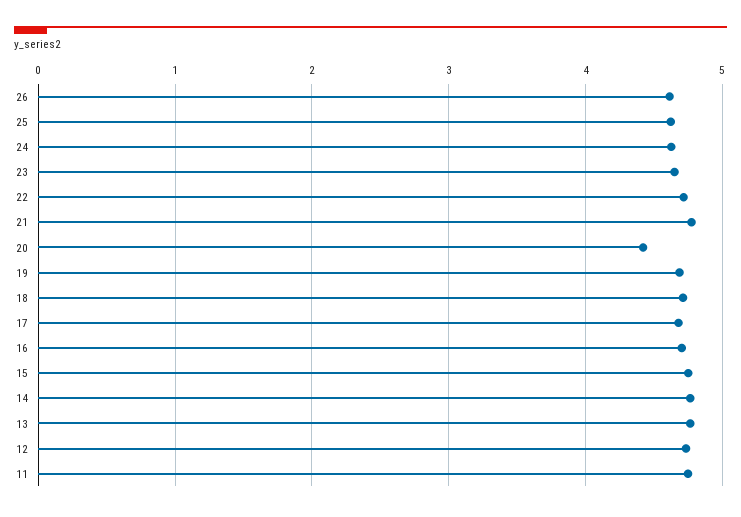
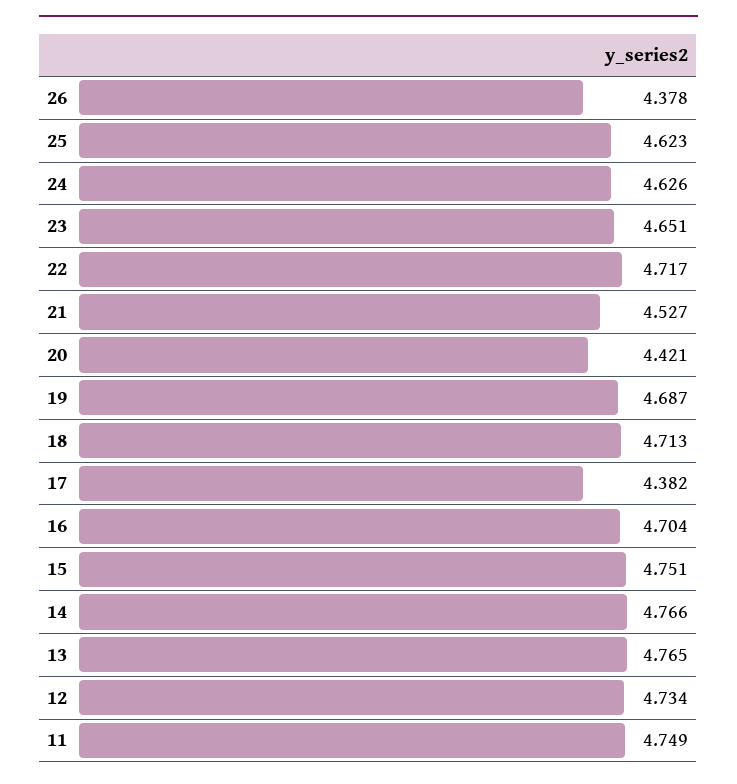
  {
-   "26": 4.6,
+   "26": 4.378,
    "25": 4.623,
    "24": 4.626,
    "23": 4.651,
    "22": 4.717,
-   "21": 4.8,
+   "21": 4.527,
    "20": 4.421,
    "19": 4.687,
    "18": 4.713,
-   "17": 4.7,
+   "17": 4.382,
    "16": 4.704,
    "15": 4.751,
    "14": 4.766,
    "13": 4.765,
    "12": 4.734,
    "11": 4.749
  }

